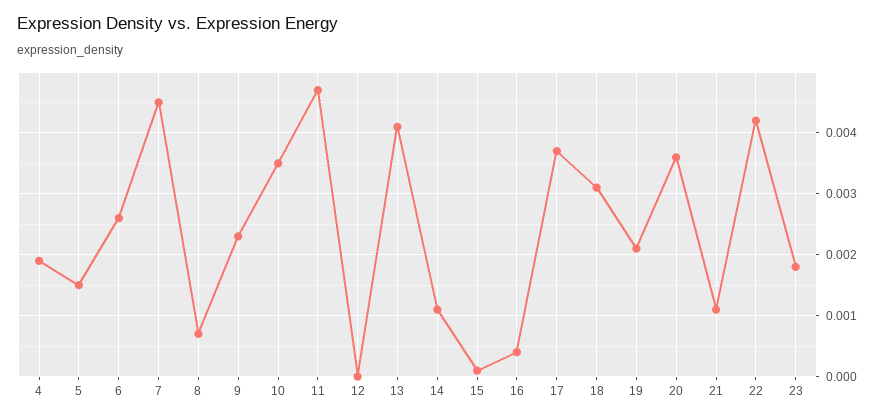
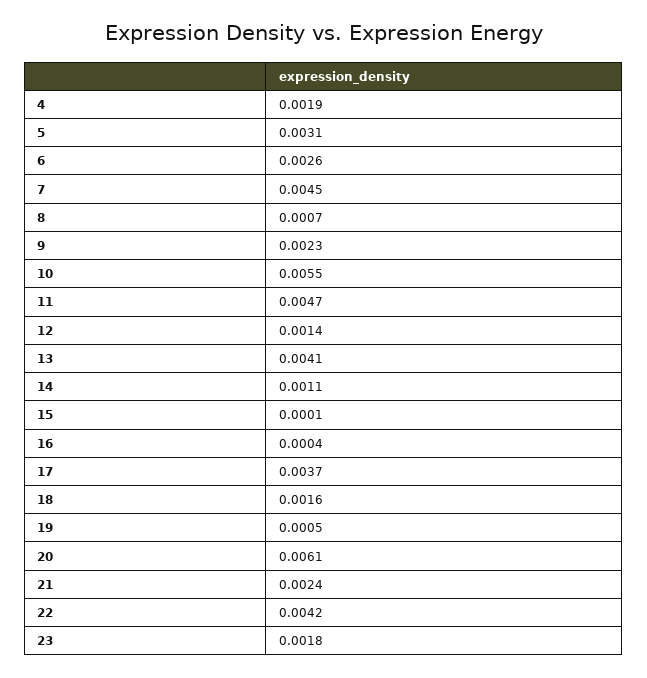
  {
    "4": 0.0019,
-   "5": 0.0015,
+   "5": 0.0031,
    "6": 0.0026,
    "7": 0.0045,
    "8": 0.0007,
    "9": 0.0023,
-   "10": 0.0035,
+   "10": 0.0055,
    "11": 0.0047,
-   "12": 0,
+   "12": 0.0014,
    "13": 0.0041,
    "14": 0.0011,
    "15": 0.0001,
    "16": 0.0004,
    "17": 0.0037,
-   "18": 0.0031,
+   "18": 0.0016,
-   "19": 0.0021,
+   "19": 0.0005,
-   "20": 0.0036,
+   "20": 0.0061,
-   "21": 0.0011,
+   "21": 0.0024,
    "22": 0.0042,
    "23": 0.0018
  }

